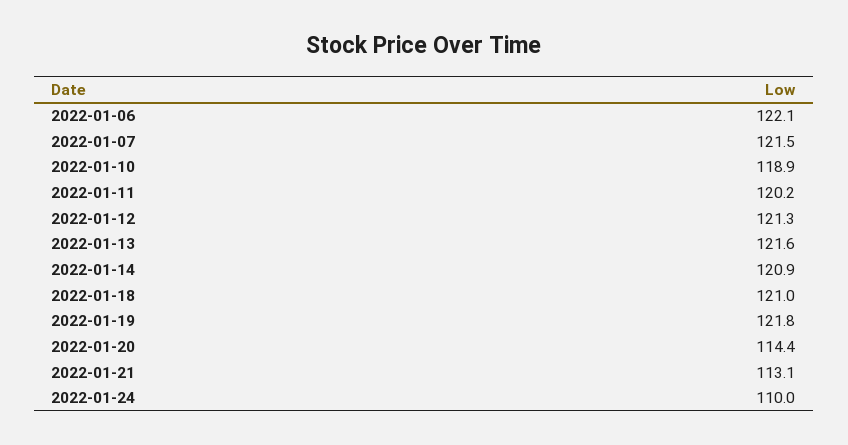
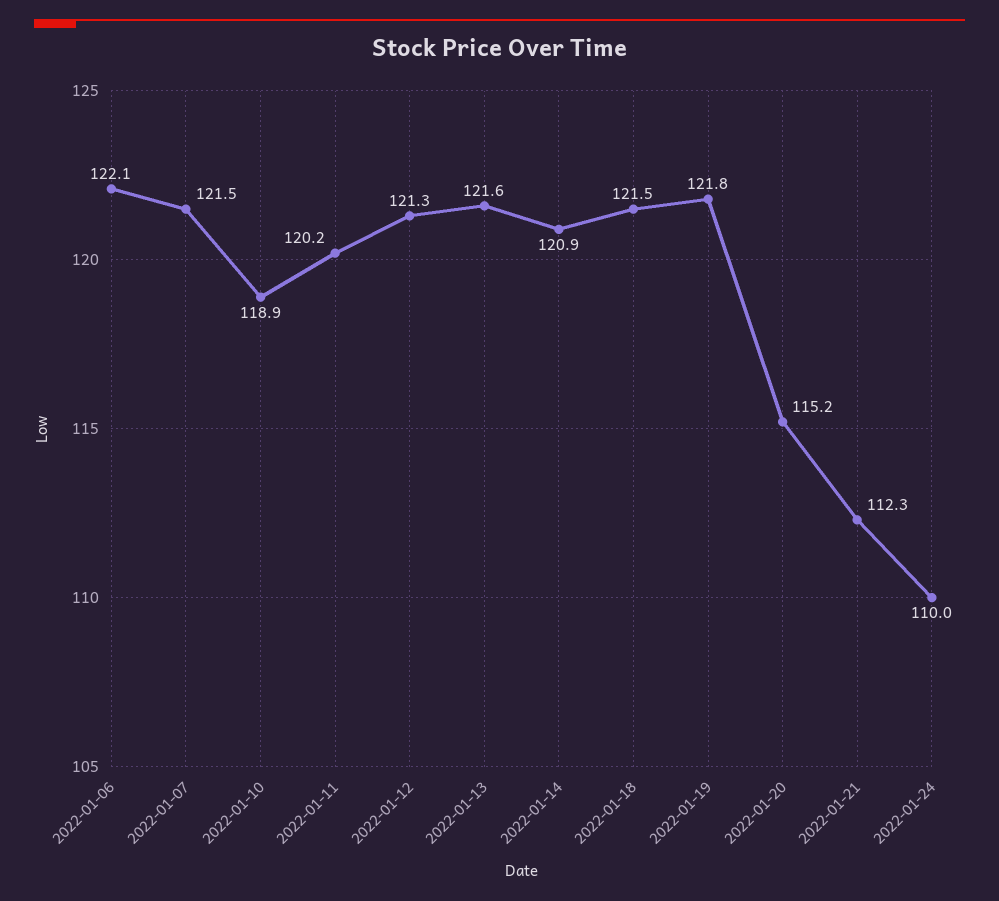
  {
    "2022-01-06": 122.1,
    "2022-01-07": 121.5,
    "2022-01-10": 118.9,
    "2022-01-11": 120.2,
    "2022-01-12": 121.3,
    "2022-01-13": 121.6,
    "2022-01-14": 120.9,
-   "2022-01-18": 121,
+   "2022-01-18": 121.5,
    "2022-01-19": 121.8,
-   "2022-01-20": 114.4,
+   "2022-01-20": 115.2,
-   "2022-01-21": 113.1,
+   "2022-01-21": 112.3,
    "2022-01-24": 110
  }

